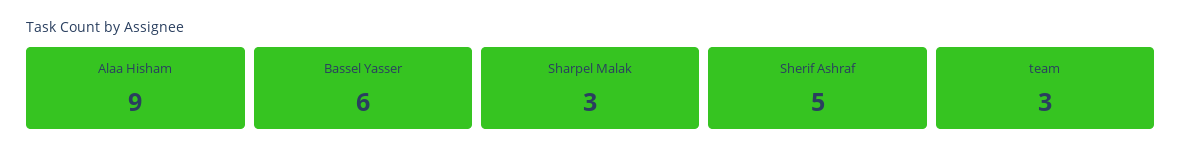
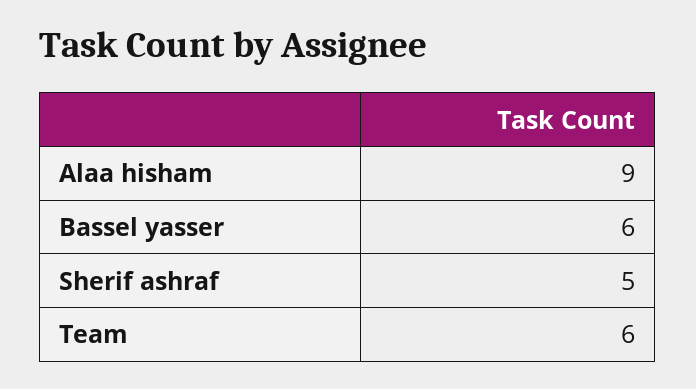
  {
    "Alaa Hisham": 9,
    "Bassel Yasser": 6,
-   "Sharpel Malak": 3,
    "Sherif Ashraf": 5,
-   "team": 3
+   "team": 6
  }

